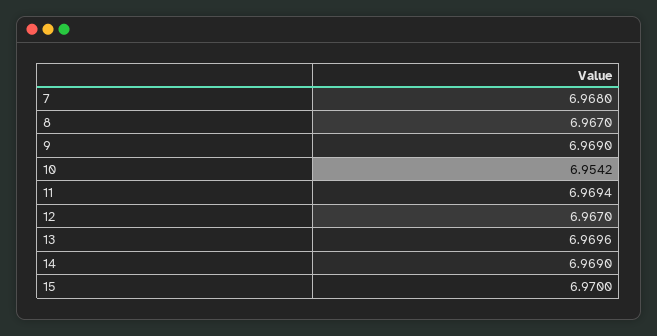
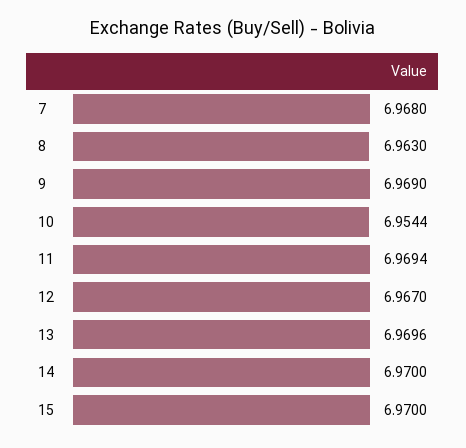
  {
    "7": 6.968,
-   "8": 6.967,
+   "8": 6.963,
    "9": 6.969,
-   "10": 6.9542,
+   "10": 6.9544,
    "11": 6.9694,
    "12": 6.967,
    "13": 6.9696,
-   "14": 6.969,
+   "14": 6.97,
    "15": 6.97
  }

